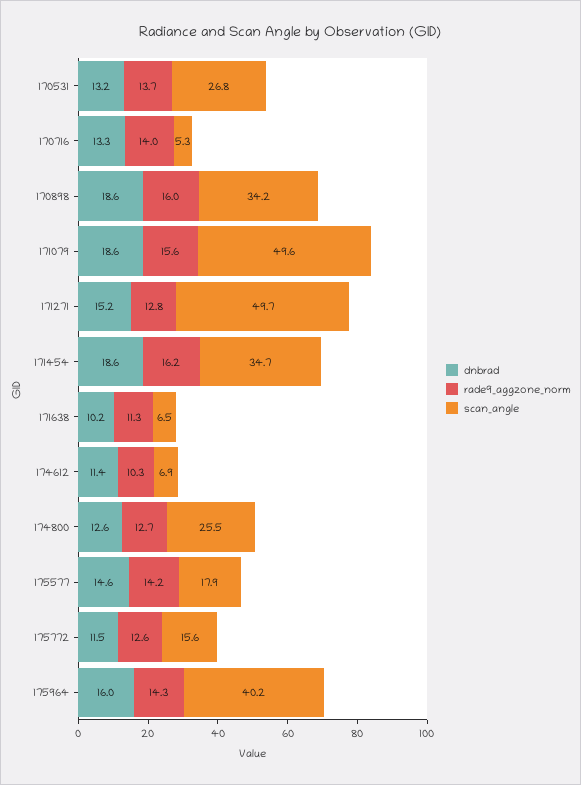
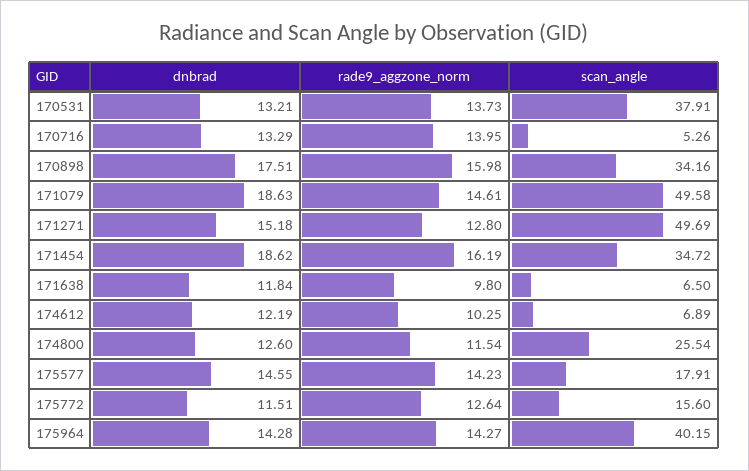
  {
    "dnbrad": {
      "170531": 13.21,
      "170716": 13.29,
-     "170898": 18.6,
+     "170898": 17.51,
      "171079": 18.63,
      "171271": 15.18,
      "171454": 18.62,
-     "171638": 10.2,
+     "171638": 11.84,
-     "174612": 11.4,
+     "174612": 12.19,
      "174800": 12.6,
      "175577": 14.55,
      "175772": 11.51,
-     "175964": 16
+     "175964": 14.28
    },
    "rade9_aggzone_norm": {
      "170531": 13.73,
      "170716": 13.95,
      "170898": 15.98,
-     "171079": 15.6,
+     "171079": 14.61,
      "171271": 12.8,
      "171454": 16.19,
-     "171638": 11.3,
+     "171638": 9.8,
      "174612": 10.25,
-     "174800": 12.7,
+     "174800": 11.54,
      "175577": 14.23,
      "175772": 12.64,
      "175964": 14.27
    },
    "scan_angle": {
-     "170531": 26.8,
+     "170531": 37.91,
      "170716": 5.26,
      "170898": 34.16,
      "171079": 49.58,
      "171271": 49.69,
      "171454": 34.72,
      "171638": 6.5,
      "174612": 6.89,
      "174800": 25.54,
      "175577": 17.91,
      "175772": 15.6,
      "175964": 40.15
    }
  }

